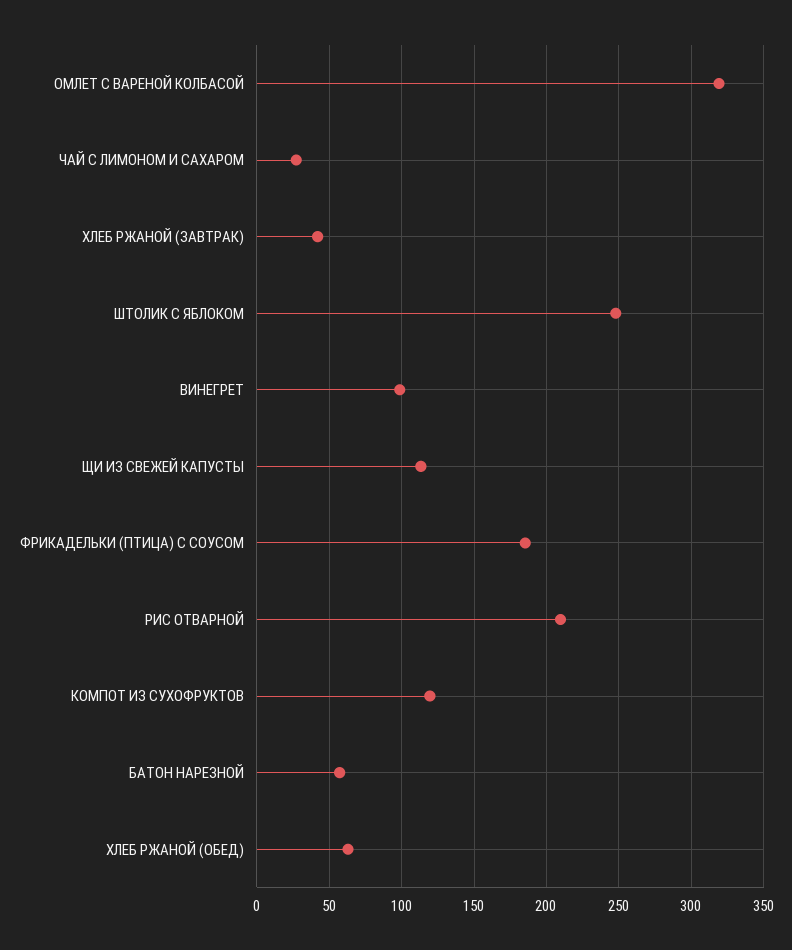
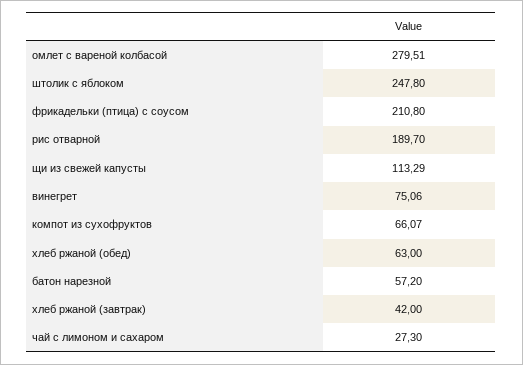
  {
-   "ОМЛЕТ С ВАРЕНОЙ КОЛБАСОЙ": 320,
+   "ОМЛЕТ С ВАРЕНОЙ КОЛБАСОЙ": 279.51,
    "ЧАЙ С ЛИМОНОМ И САХАРОМ": 27.3,
    "ХЛЕБ РЖАНОЙ (ЗАВТРАК)": 42,
    "ШТОЛИК С ЯБЛОКОМ": 247.8,
-   "ВИНЕГРЕТ": 100,
+   "ВИНЕГРЕТ": 75.06,
    "ЩИ ИЗ СВЕЖЕЙ КАПУСТЫ": 113.29,
-   "ФРИКАДЕЛЬКИ (ПТИЦА) С СОУСОМ": 185,
+   "ФРИКАДЕЛЬКИ (ПТИЦА) С СОУСОМ": 210.8,
-   "РИС ОТВАРНОЙ": 210,
+   "РИС ОТВАРНОЙ": 189.7,
-   "КОМПОТ ИЗ СУХОФРУКТОВ": 120,
+   "КОМПОТ ИЗ СУХОФРУКТОВ": 66.07,
    "БАТОН НАРЕЗНОЙ": 57.2,
    "ХЛЕБ РЖАНОЙ (ОБЕД)": 63
  }

